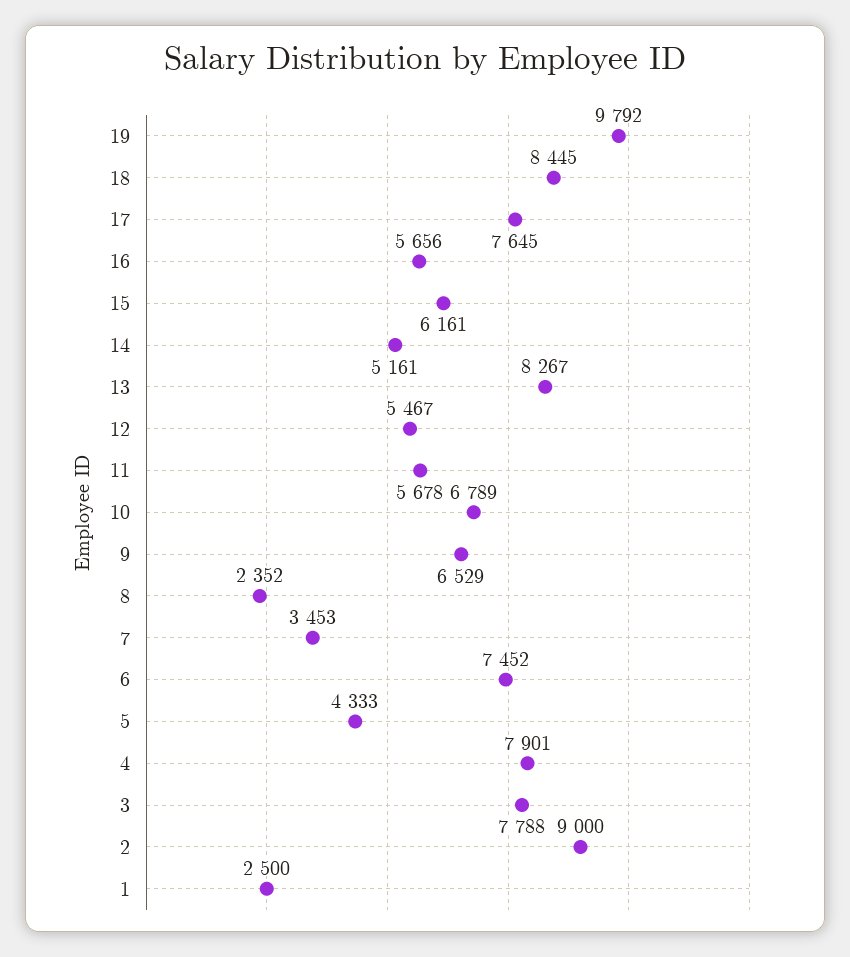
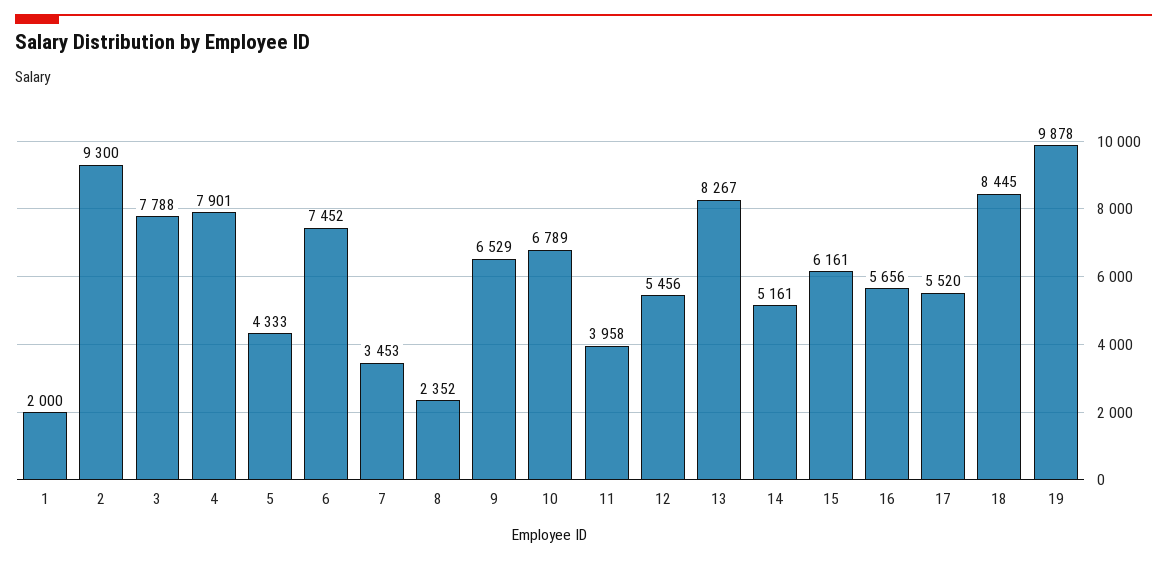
  {
-   "19": 9792,
+   "19": 9878,
    "18": 8445,
-   "17": 7645,
+   "17": 5520,
    "16": 5656,
    "15": 6161,
    "14": 5161,
    "13": 8267,
-   "12": 5467,
+   "12": 5456,
-   "11": 5678,
+   "11": 3958,
    "10": 6789,
    "9": 6529,
    "8": 2352,
    "7": 3453,
    "6": 7452,
    "5": 4333,
    "4": 7901,
    "3": 7788,
-   "2": 9000,
+   "2": 9300,
-   "1": 2500
+   "1": 2000
  }

